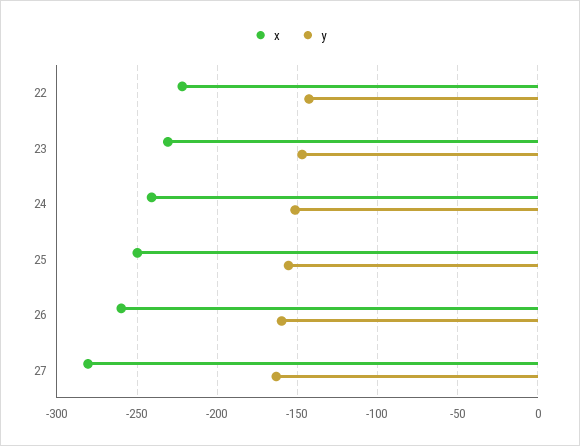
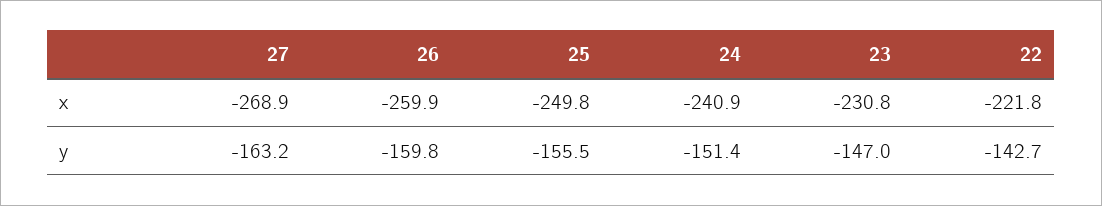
  {
    "x": {
      "22": -221.8,
      "23": -230.8,
      "24": -240.9,
      "25": -249.8,
      "26": -259.9,
-     "27": -280
+     "27": -268.9
    },
    "y": {
      "22": -142.7,
      "23": -147,
      "24": -151.4,
      "25": -155.5,
      "26": -159.8,
      "27": -163.2
    }
  }

